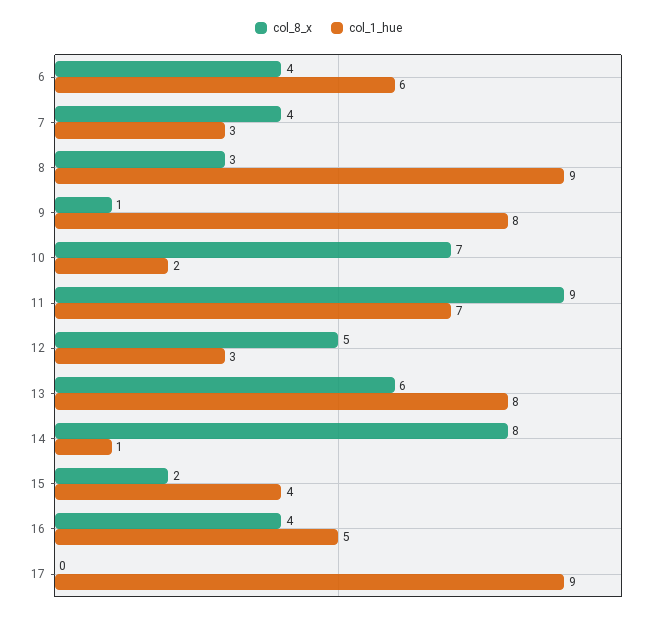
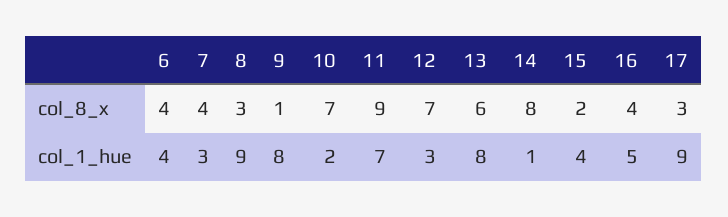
  {
    "col_8_x": {
      "6": 4,
      "7": 4,
      "8": 3,
      "9": 1,
      "10": 7,
      "11": 9,
-     "12": 5,
+     "12": 7,
      "13": 6,
      "14": 8,
      "15": 2,
      "16": 4,
-     "17": 0
+     "17": 3
    },
    "col_1_hue": {
-     "6": 6,
+     "6": 4,
      "7": 3,
      "8": 9,
      "9": 8,
      "10": 2,
      "11": 7,
      "12": 3,
      "13": 8,
      "14": 1,
      "15": 4,
      "16": 5,
      "17": 9
    }
  }

